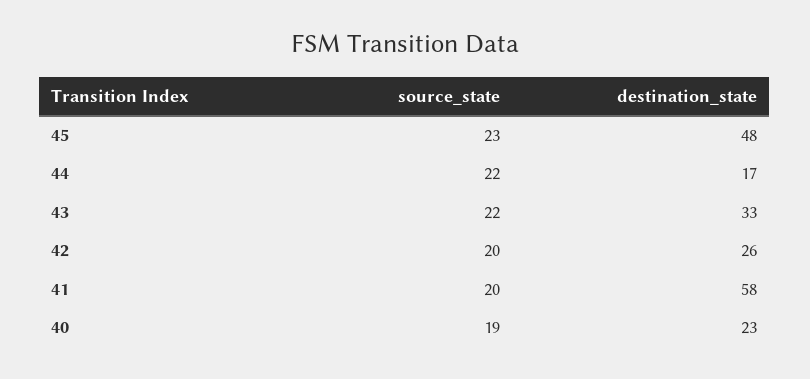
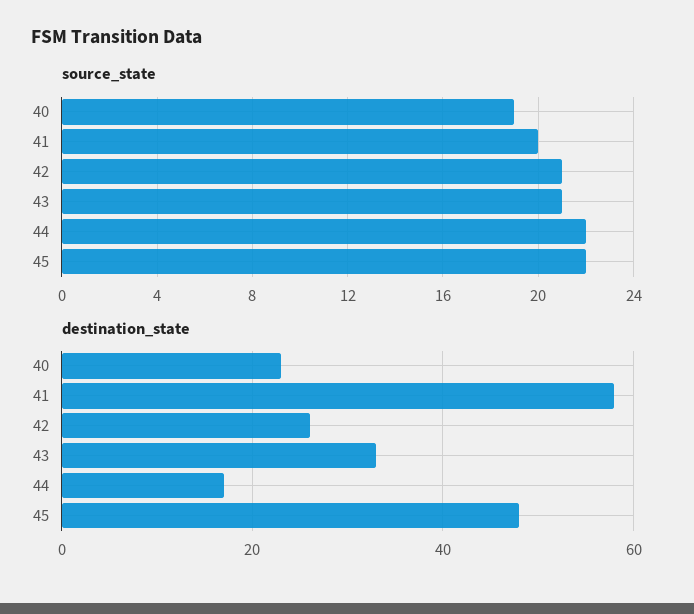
  {
    "source_state": {
-     "45": 23,
+     "45": 22,
      "44": 22,
-     "43": 22,
+     "43": 21,
-     "42": 20,
+     "42": 21,
      "41": 20,
      "40": 19
    },
    "destination_state": {
      "45": 48,
      "44": 17,
      "43": 33,
      "42": 26,
      "41": 58,
      "40": 23
    }
  }

